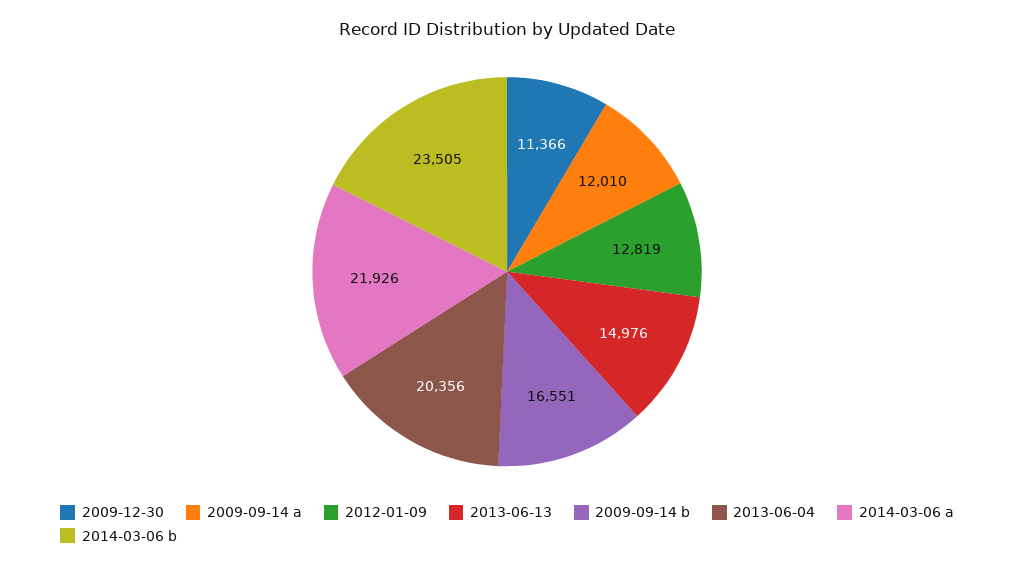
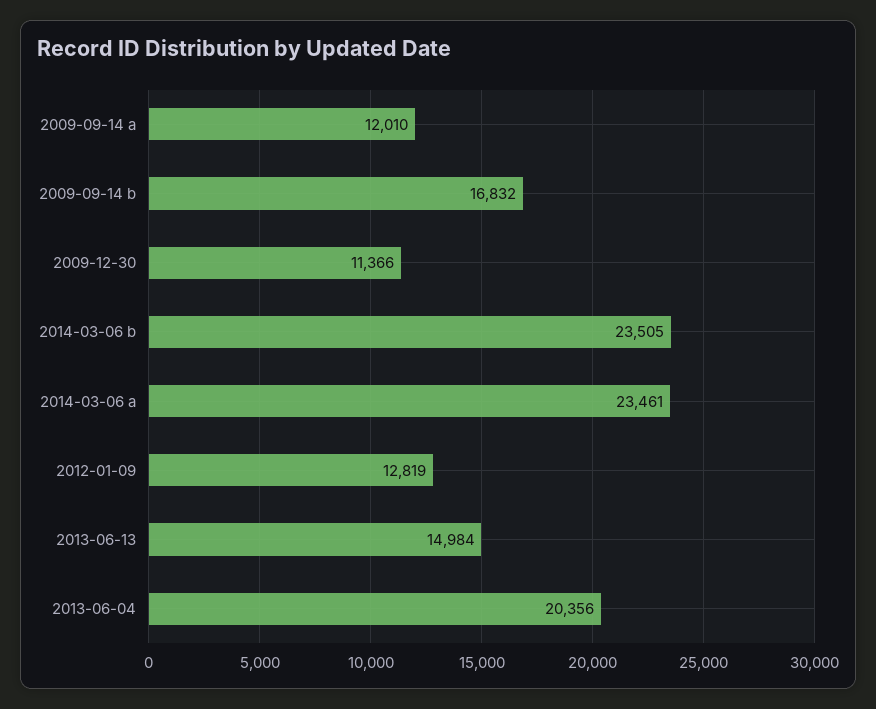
  {
    "2009-12-30": 11366,
    "2009-09-14 a": 12010,
    "2012-01-09": 12819,
-   "2013-06-13": 14976,
+   "2013-06-13": 14984,
-   "2009-09-14 b": 16551,
+   "2009-09-14 b": 16832,
    "2013-06-04": 20356,
-   "2014-03-06 a": 21926,
+   "2014-03-06 a": 23461,
    "2014-03-06 b": 23505
  }

